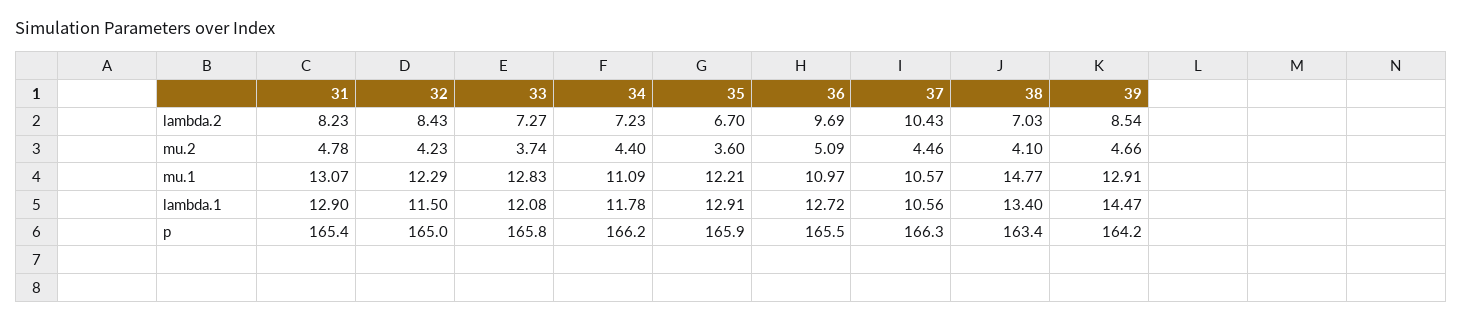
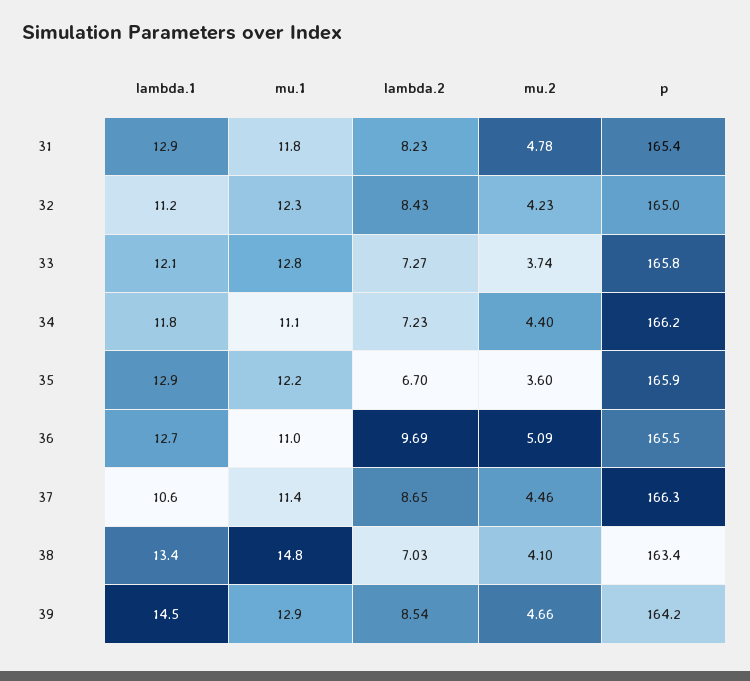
  {
    "31": {
      "lambda.2": 8.23,
      "mu.2": 4.78,
-     "mu.1": 13.07,
+     "mu.1": 11.8,
      "lambda.1": 12.9,
      "p": 165.4
    },
    "32": {
      "lambda.2": 8.43,
      "mu.2": 4.23,
      "mu.1": 12.29,
-     "lambda.1": 11.5,
+     "lambda.1": 11.2,
      "p": 165
    },
    "33": {
      "lambda.2": 7.27,
      "mu.2": 3.74,
      "mu.1": 12.83,
      "lambda.1": 12.08,
      "p": 165.8
    },
    "34": {
      "lambda.2": 7.23,
      "mu.2": 4.4,
      "mu.1": 11.09,
      "lambda.1": 11.78,
      "p": 166.2
    },
    "35": {
      "lambda.2": 6.7,
      "mu.2": 3.6,
      "mu.1": 12.21,
      "lambda.1": 12.91,
      "p": 165.9
    },
    "36": {
      "lambda.2": 9.69,
      "mu.2": 5.09,
      "mu.1": 10.97,
      "lambda.1": 12.72,
      "p": 165.5
    },
    "37": {
-     "lambda.2": 10.43,
+     "lambda.2": 8.65,
      "mu.2": 4.46,
-     "mu.1": 10.57,
+     "mu.1": 11.4,
      "lambda.1": 10.56,
      "p": 166.3
    },
    "38": {
      "lambda.2": 7.03,
      "mu.2": 4.1,
      "mu.1": 14.77,
      "lambda.1": 13.4,
      "p": 163.4
    },
    "39": {
      "lambda.2": 8.54,
      "mu.2": 4.66,
      "mu.1": 12.91,
      "lambda.1": 14.47,
      "p": 164.2
    }
  }

